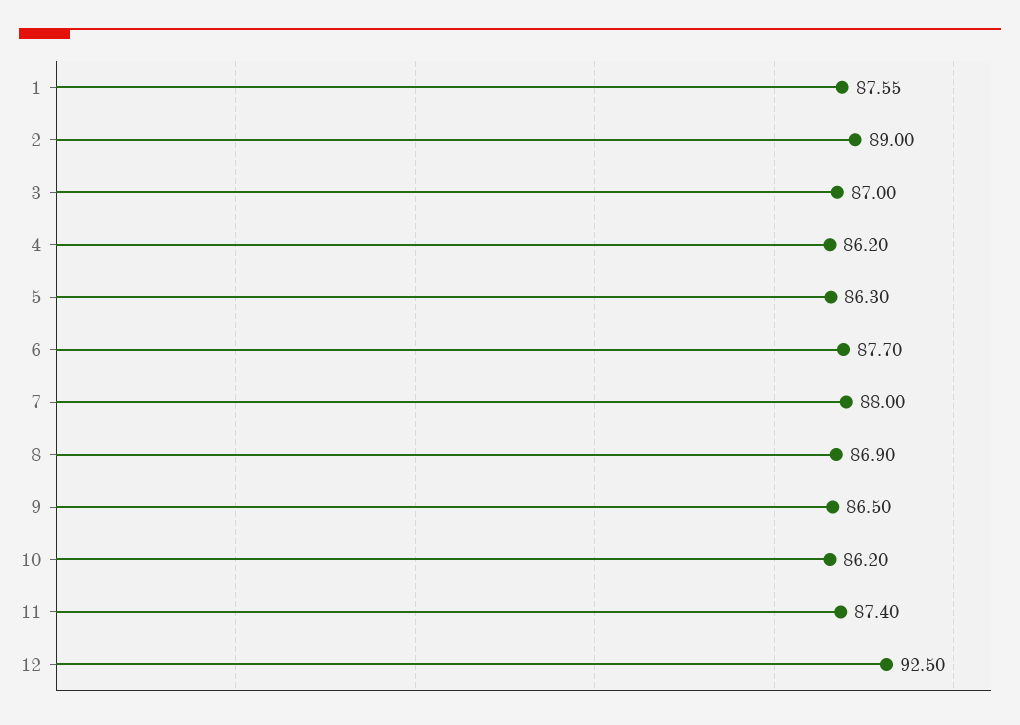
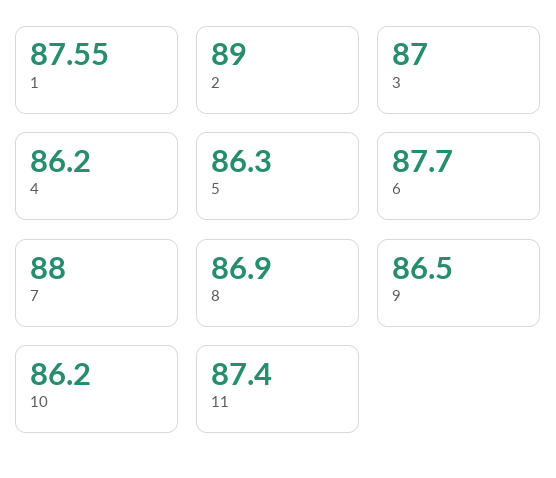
  {
    "1": 87.55,
    "2": 89,
    "3": 87,
    "4": 86.2,
    "5": 86.3,
    "6": 87.7,
    "7": 88,
    "8": 86.9,
    "9": 86.5,
    "10": 86.2,
-   "11": 87.4,
+   "11": 87.4
-   "12": 92.5
  }

